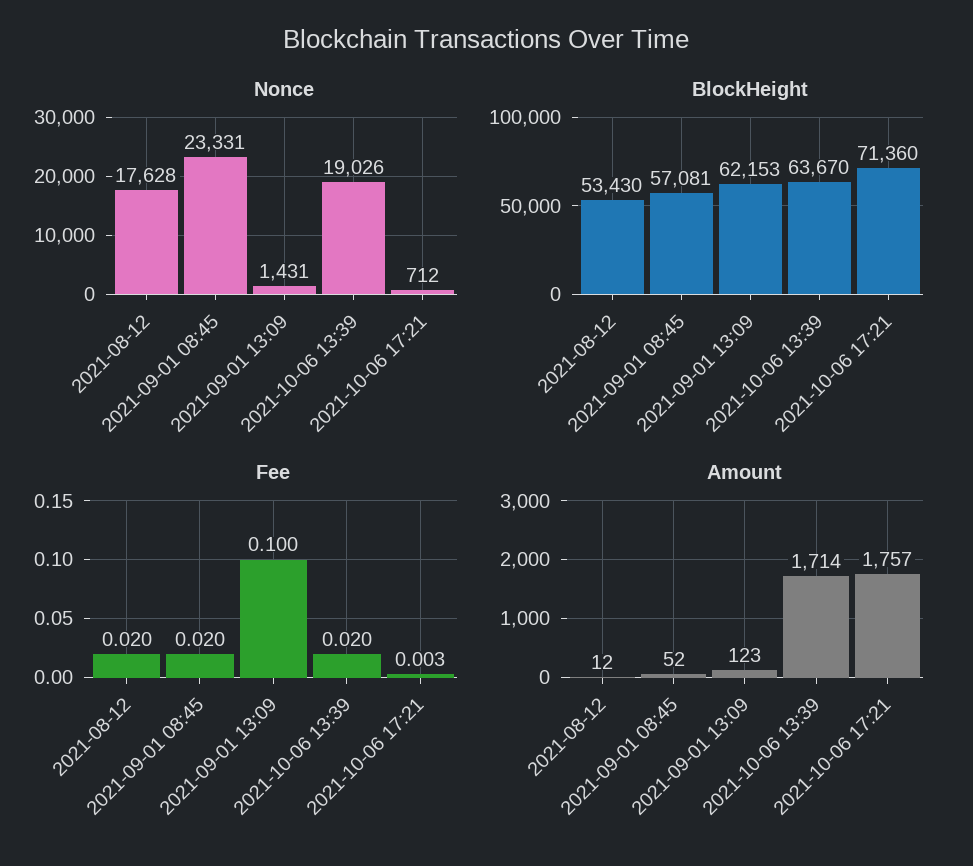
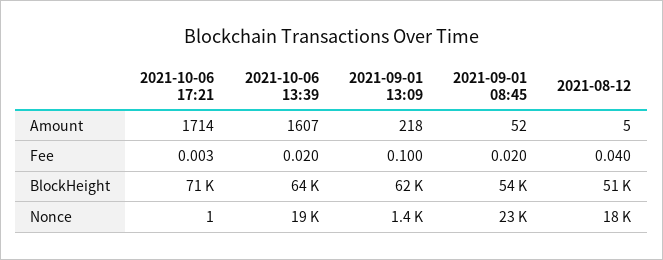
  {
    "Nonce": {
      "2021-08-12": 17628,
      "2021-09-01 08:45": 23331,
      "2021-09-01 13:09": 1431,
      "2021-10-06 13:39": 19026,
-     "2021-10-06 17:21": 712
+     "2021-10-06 17:21": 1
    },
    "BlockHeight": {
-     "2021-08-12": 53430,
+     "2021-08-12": 51000,
-     "2021-09-01 08:45": 57081,
+     "2021-09-01 08:45": 54000,
      "2021-09-01 13:09": 62153,
      "2021-10-06 13:39": 63670,
      "2021-10-06 17:21": 71360
    },
    "Fee": {
-     "2021-08-12": 0.02,
+     "2021-08-12": 0.04,
      "2021-09-01 08:45": 0.02,
      "2021-09-01 13:09": 0.1,
      "2021-10-06 13:39": 0.02,
      "2021-10-06 17:21": 0.003
    },
    "Amount": {
-     "2021-08-12": 12,
+     "2021-08-12": 5,
      "2021-09-01 08:45": 52,
-     "2021-09-01 13:09": 123,
+     "2021-09-01 13:09": 218,
-     "2021-10-06 13:39": 1714,
+     "2021-10-06 13:39": 1607,
-     "2021-10-06 17:21": 1757
+     "2021-10-06 17:21": 1714
    }
  }

